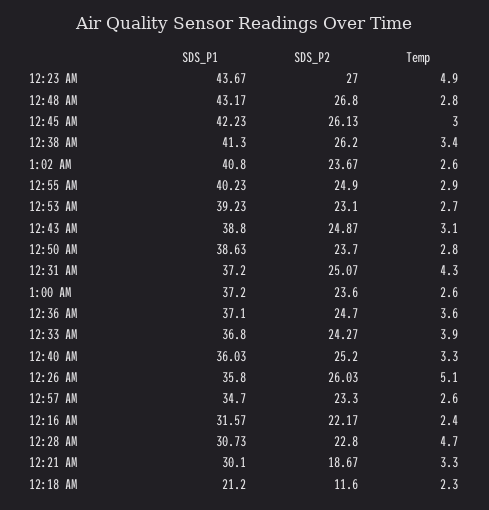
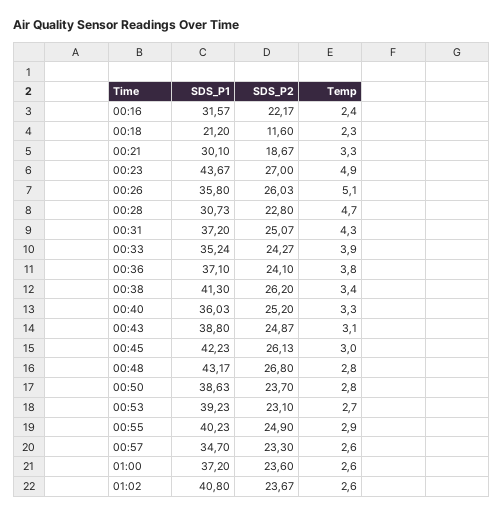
  {
    "SDS_P1": {
      "12:23 AM": 43.67,
      "12:48 AM": 43.17,
      "12:45 AM": 42.23,
      "12:38 AM": 41.3,
      "1:02 AM": 40.8,
      "12:55 AM": 40.23,
      "12:53 AM": 39.23,
      "12:43 AM": 38.8,
      "12:50 AM": 38.63,
      "12:31 AM": 37.2,
      "1:00 AM": 37.2,
      "12:36 AM": 37.1,
-     "12:33 AM": 36.8,
+     "12:33 AM": 35.24,
      "12:40 AM": 36.03,
      "12:26 AM": 35.8,
      "12:57 AM": 34.7,
      "12:16 AM": 31.57,
      "12:28 AM": 30.73,
      "12:21 AM": 30.1,
      "12:18 AM": 21.2
    },
    "SDS_P2": {
      "12:23 AM": 27,
      "12:48 AM": 26.8,
      "12:45 AM": 26.13,
      "12:38 AM": 26.2,
      "1:02 AM": 23.67,
      "12:55 AM": 24.9,
      "12:53 AM": 23.1,
      "12:43 AM": 24.87,
      "12:50 AM": 23.7,
      "12:31 AM": 25.07,
      "1:00 AM": 23.6,
-     "12:36 AM": 24.7,
+     "12:36 AM": 24.1,
      "12:33 AM": 24.27,
      "12:40 AM": 25.2,
      "12:26 AM": 26.03,
      "12:57 AM": 23.3,
      "12:16 AM": 22.17,
      "12:28 AM": 22.8,
      "12:21 AM": 18.67,
      "12:18 AM": 11.6
    },
    "Temp": {
      "12:23 AM": 4.9,
      "12:48 AM": 2.8,
      "12:45 AM": 3,
      "12:38 AM": 3.4,
      "1:02 AM": 2.6,
      "12:55 AM": 2.9,
      "12:53 AM": 2.7,
      "12:43 AM": 3.1,
      "12:50 AM": 2.8,
      "12:31 AM": 4.3,
      "1:00 AM": 2.6,
-     "12:36 AM": 3.6,
+     "12:36 AM": 3.8,
      "12:33 AM": 3.9,
      "12:40 AM": 3.3,
      "12:26 AM": 5.1,
      "12:57 AM": 2.6,
      "12:16 AM": 2.4,
      "12:28 AM": 4.7,
      "12:21 AM": 3.3,
      "12:18 AM": 2.3
    }
  }

